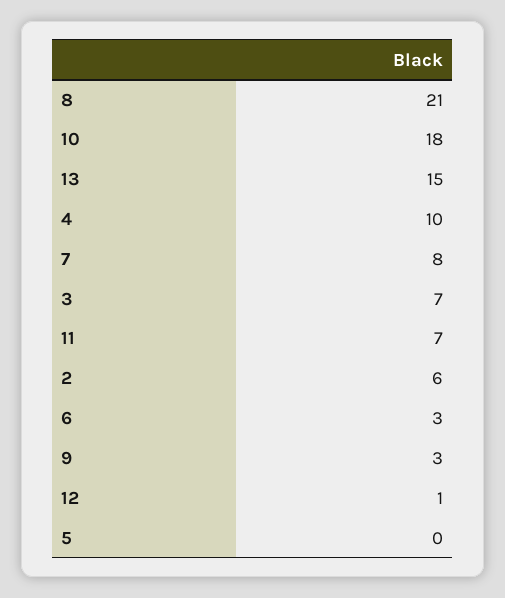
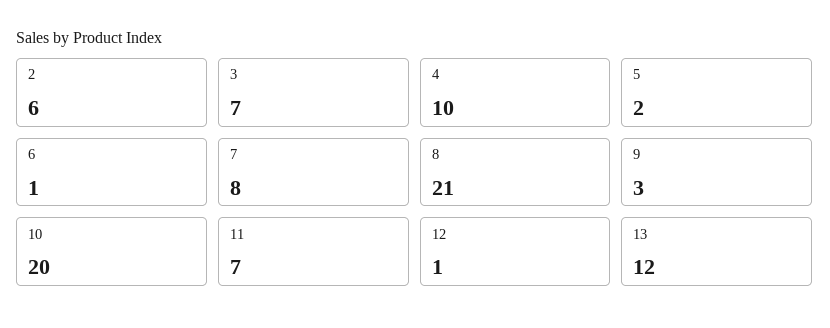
  {
    "8": 21,
-   "10": 18,
+   "10": 20,
-   "13": 15,
+   "13": 12,
    "4": 10,
    "7": 8,
    "3": 7,
    "11": 7,
    "2": 6,
-   "6": 3,
+   "6": 1,
    "9": 3,
    "12": 1,
-   "5": 0
+   "5": 2
  }

